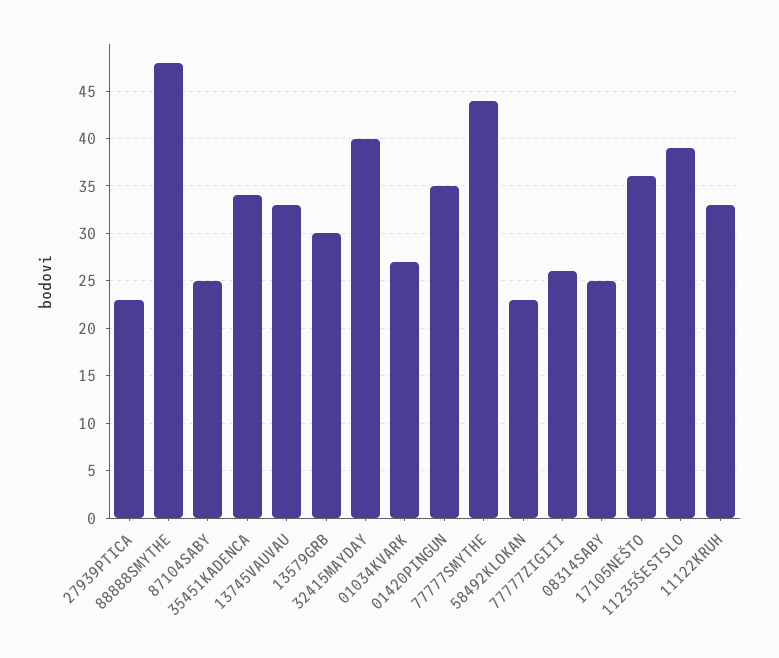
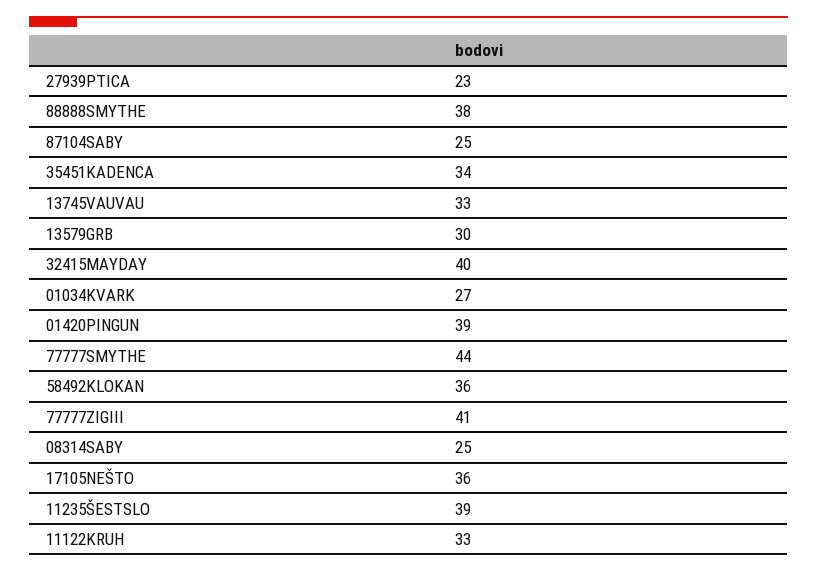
  {
    "27939PTICA": 23,
-   "88888SMYTHE": 48,
+   "88888SMYTHE": 38,
    "87104SABY": 25,
    "35451KADENCA": 34,
    "13745VAUVAU": 33,
    "13579GRB": 30,
    "32415MAYDAY": 40,
    "01034KVARK": 27,
-   "01420PINGUN": 35,
+   "01420PINGUN": 39,
    "77777SMYTHE": 44,
-   "58492KLOKAN": 23,
+   "58492KLOKAN": 36,
-   "77777ZIGIII": 26,
+   "77777ZIGIII": 41,
    "08314SABY": 25,
    "17105NEŠTO": 36,
    "11235ŠESTSLO": 39,
    "11122KRUH": 33
  }

